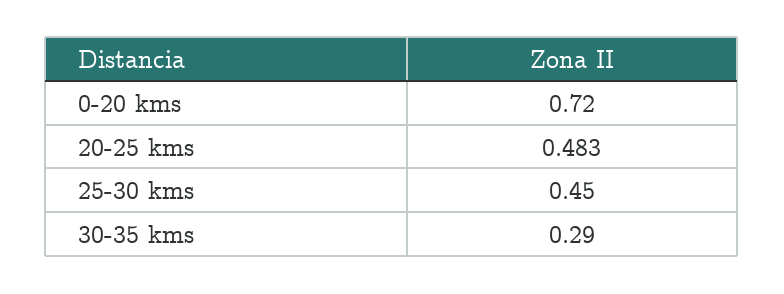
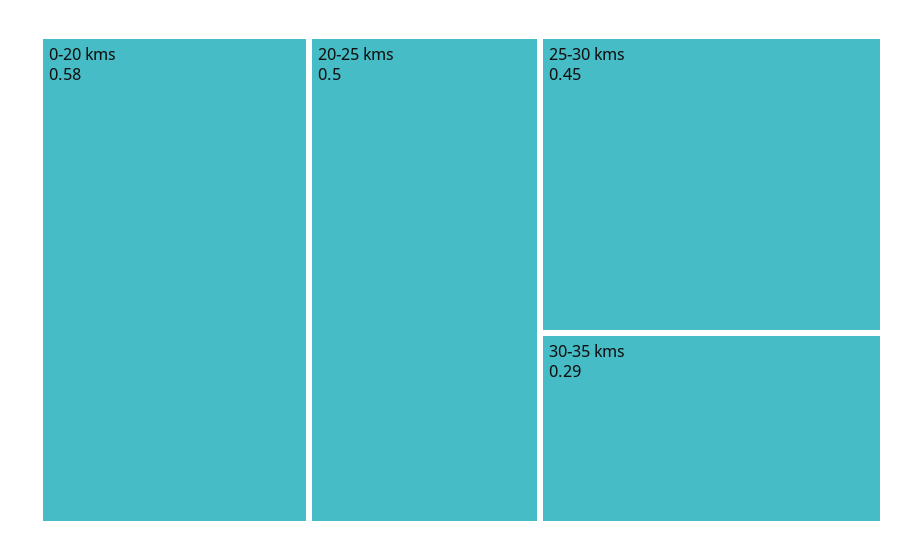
  {
-   "0-20 kms": 0.72,
+   "0-20 kms": 0.58,
-   "20-25 kms": 0.483,
+   "20-25 kms": 0.5,
    "25-30 kms": 0.45,
    "30-35 kms": 0.29
  }

